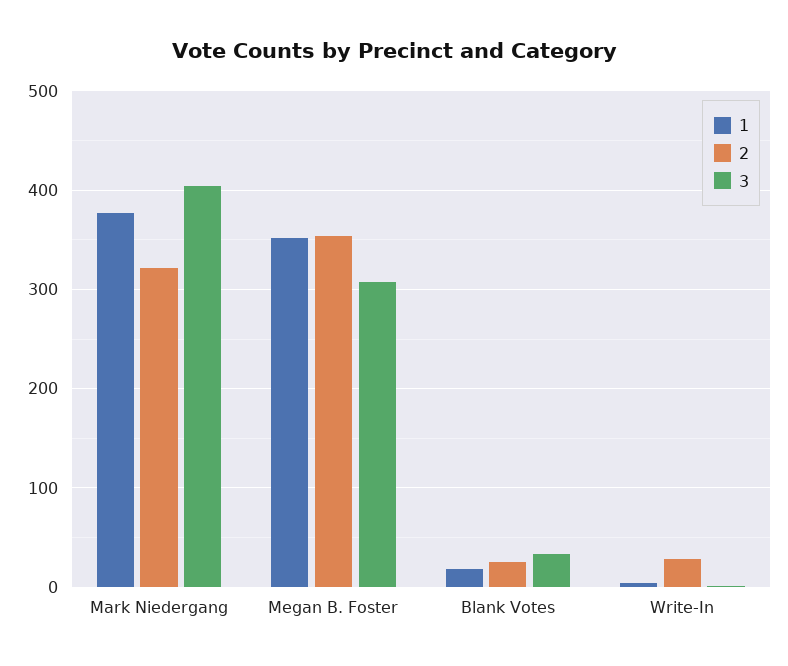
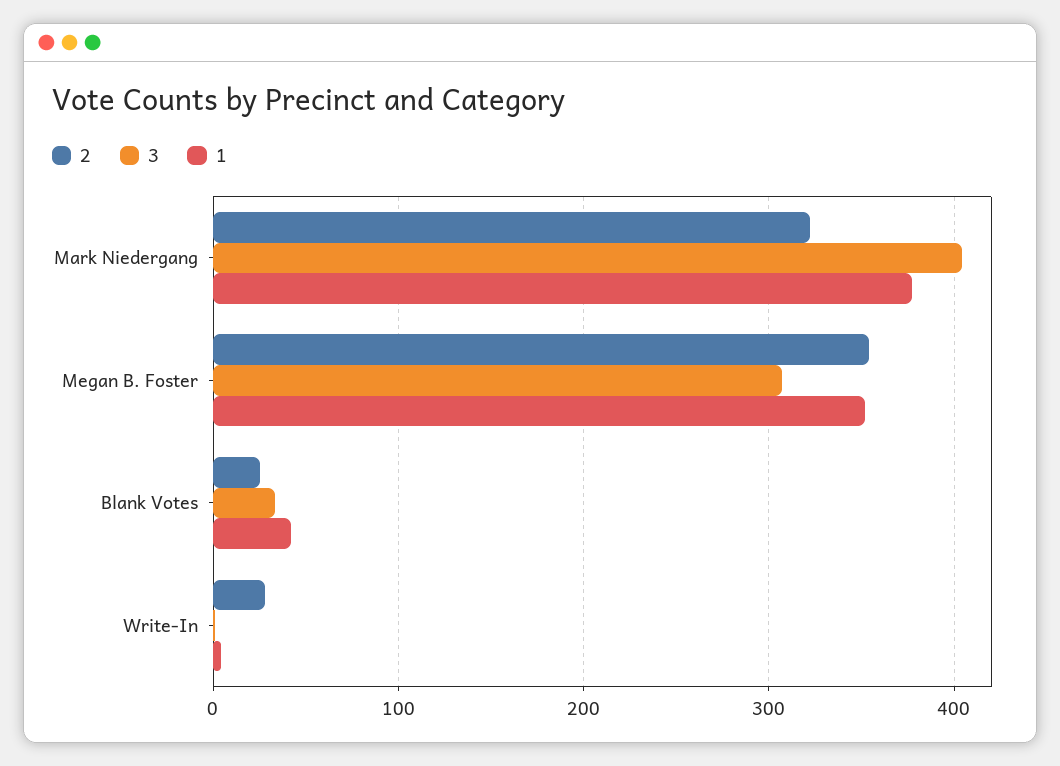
  {
    "1": {
      "Mark Niedergang": 380,
      "Megan B. Foster": 350,
-     "Blank Votes": 20,
+     "Blank Votes": 40,
      "Write-In": 0
    },
    "2": {
      "Mark Niedergang": 320,
      "Megan B. Foster": 350,
      "Blank Votes": 30,
      "Write-In": 30
    },
    "3": {
      "Mark Niedergang": 400,
      "Megan B. Foster": 310,
      "Blank Votes": 30,
      "Write-In": 0
    }
  }

